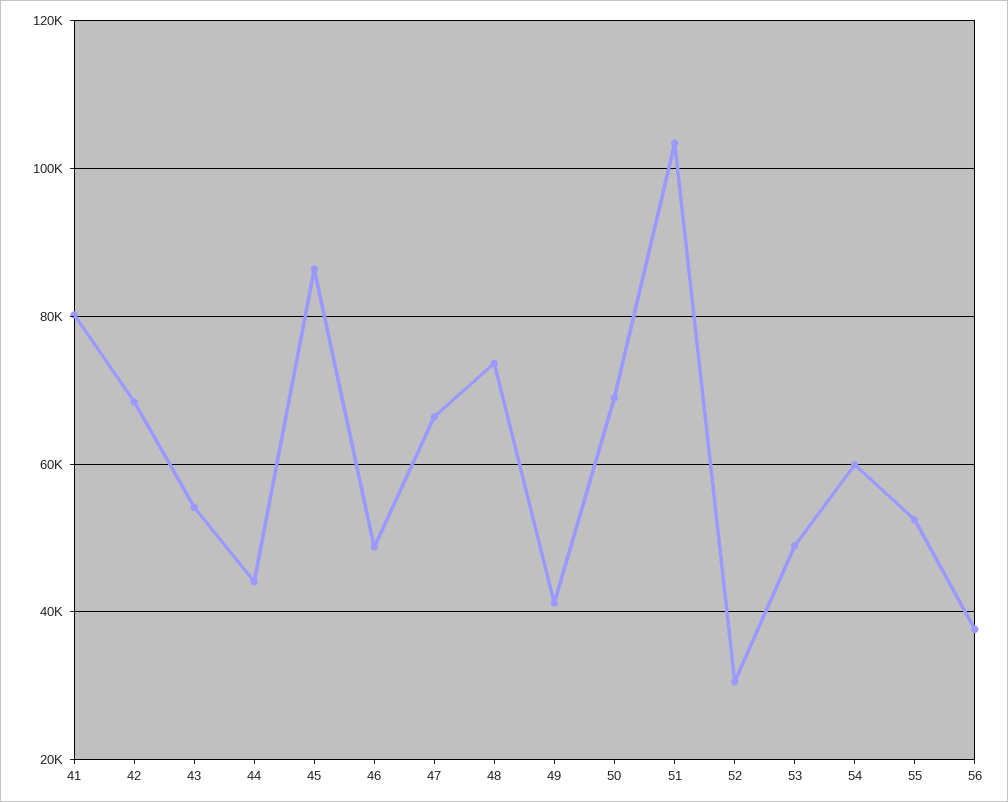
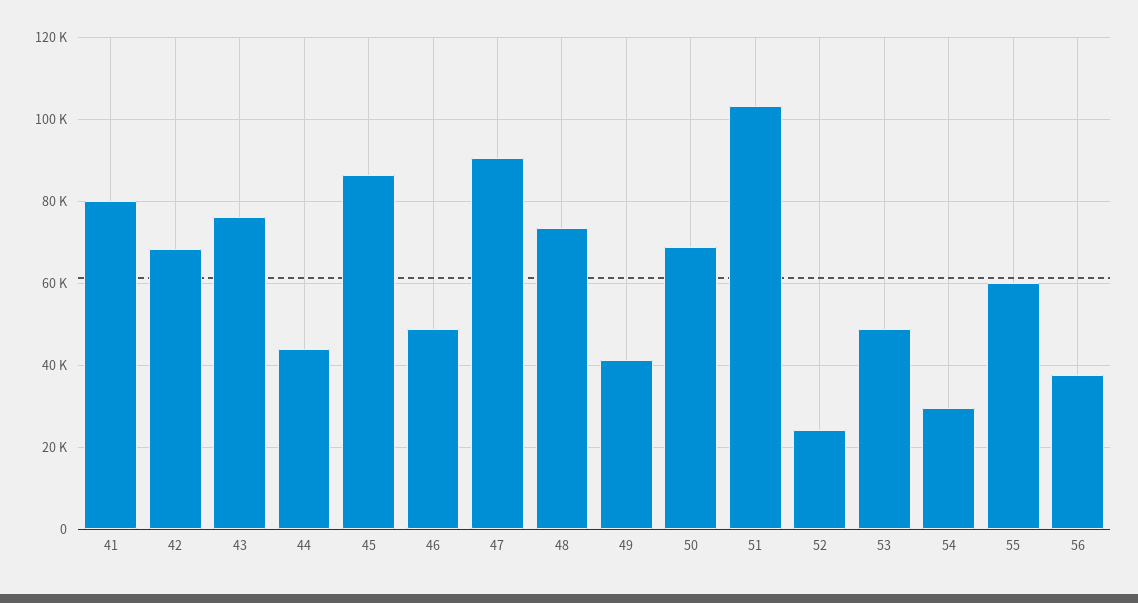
  {
    "41": 80000,
    "42": 68000,
-   "43": 54000,
+   "43": 76000,
    "44": 44000,
    "45": 86000,
    "46": 48000,
-   "47": 66000,
+   "47": 90000,
    "48": 74000,
    "49": 42000,
    "50": 68000,
    "51": 104000,
-   "52": 30000,
+   "52": 24000,
    "53": 48000,
-   "54": 60000,
+   "54": 30000,
-   "55": 52000,
+   "55": 60000,
    "56": 38000
  }

